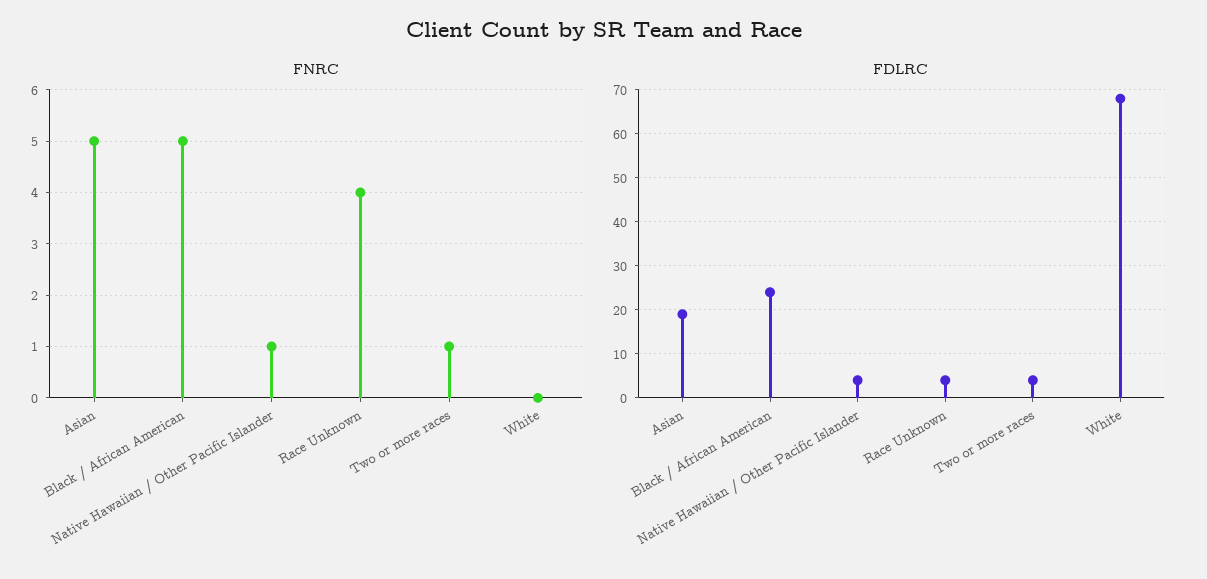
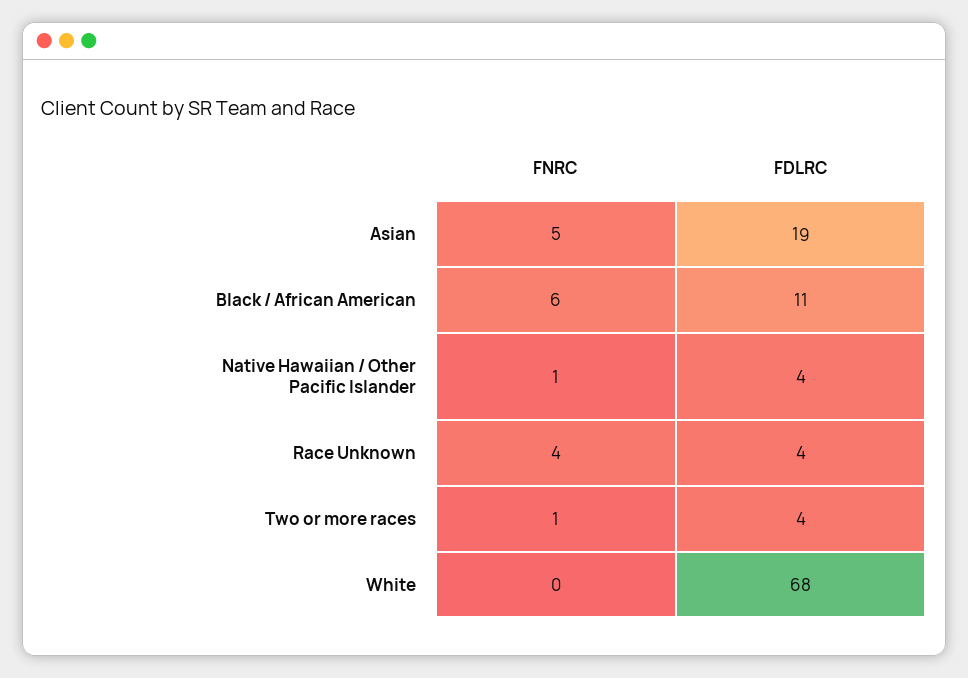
  {
    "FNRC": {
      "Asian": 5,
-     "Black / African American": 5,
+     "Black / African American": 6,
      "Native Hawaiian / Other Pacific Islander": 1,
      "Race Unknown": 4,
      "Two or more races": 1,
      "White": 0
    },
    "FDLRC": {
      "Asian": 19,
-     "Black / African American": 25,
+     "Black / African American": 11,
      "Native Hawaiian / Other Pacific Islander": 4,
      "Race Unknown": 4,
      "Two or more races": 4,
      "White": 68
    }
  }

